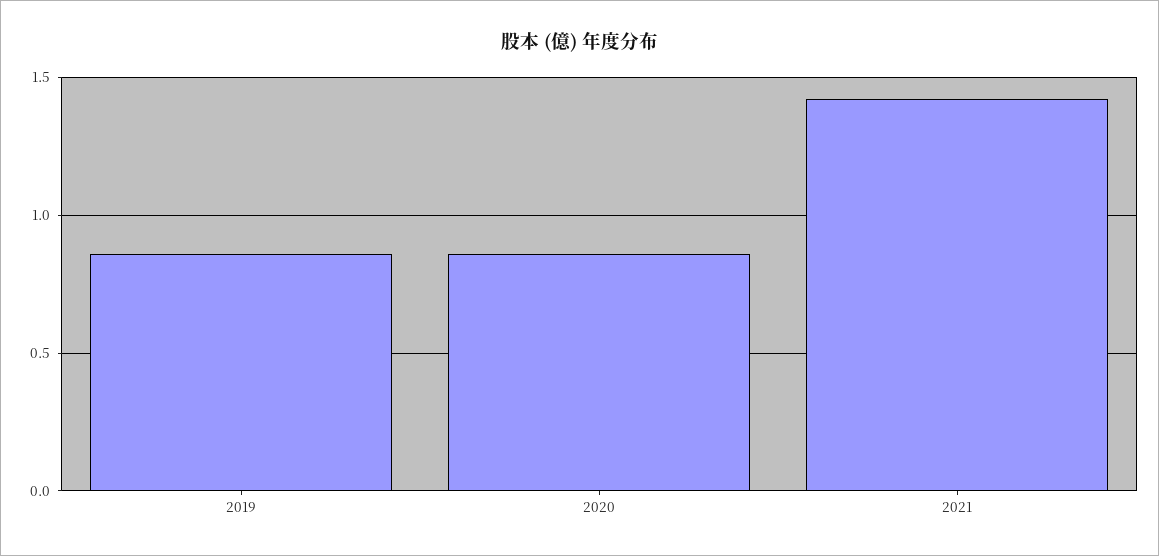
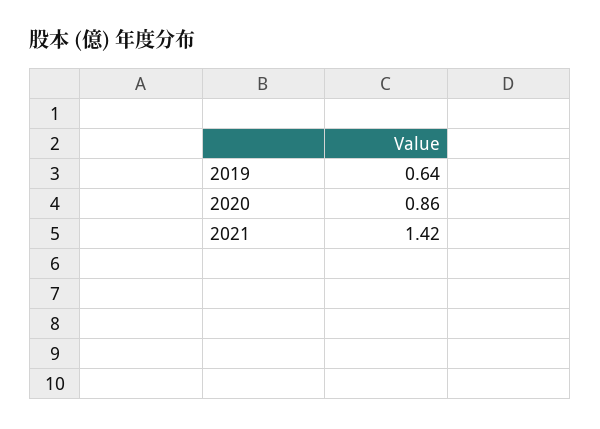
  {
-   "2019": 0.85,
+   "2019": 0.64,
    "2020": 0.86,
    "2021": 1.42
  }

